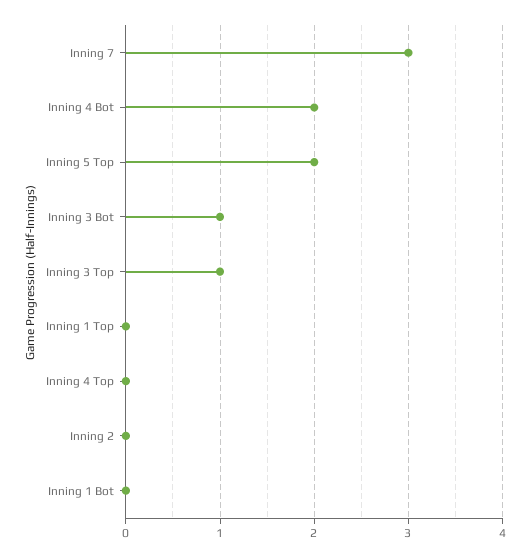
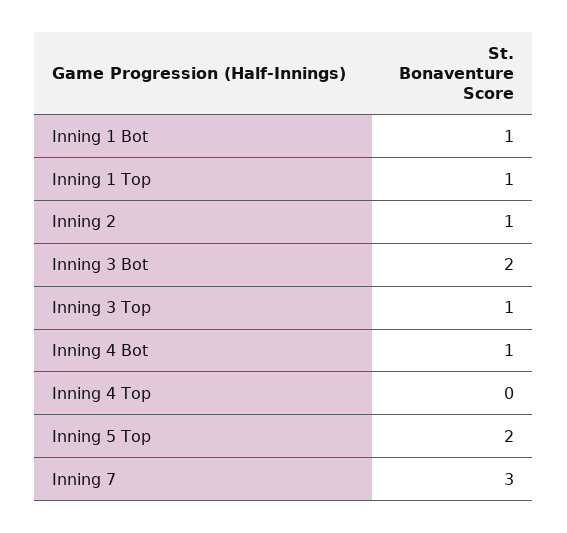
  {
    "Inning 7": 3,
-   "Inning 4 Bot": 2,
+   "Inning 4 Bot": 1,
    "Inning 5 Top": 2,
-   "Inning 3 Bot": 1,
+   "Inning 3 Bot": 2,
    "Inning 3 Top": 1,
-   "Inning 1 Top": 0,
+   "Inning 1 Top": 1,
    "Inning 4 Top": 0,
-   "Inning 2": 0,
+   "Inning 2": 1,
-   "Inning 1 Bot": 0
+   "Inning 1 Bot": 1
  }

